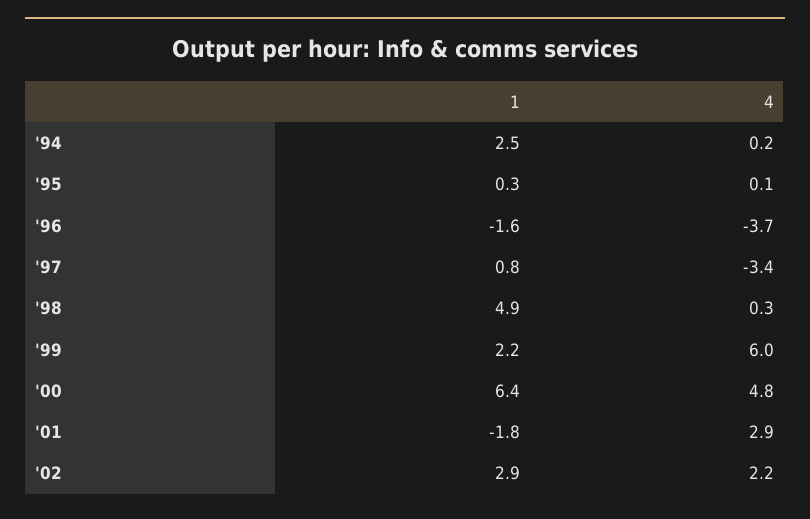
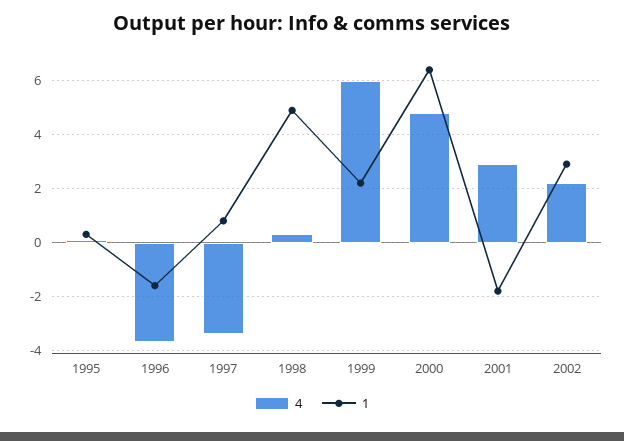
  {
    "1": {
-     "'94": 2.5,
      "'95": 0.3,
      "'96": -1.6,
      "'97": 0.8,
      "'98": 4.9,
      "'99": 2.2,
      "'00": 6.4,
      "'01": -1.8,
      "'02": 2.9
    },
    "4": {
-     "'94": 0.2,
      "'95": 0.1,
      "'96": -3.7,
      "'97": -3.4,
      "'98": 0.3,
      "'99": 6,
      "'00": 4.8,
      "'01": 2.9,
      "'02": 2.2
    }
  }

